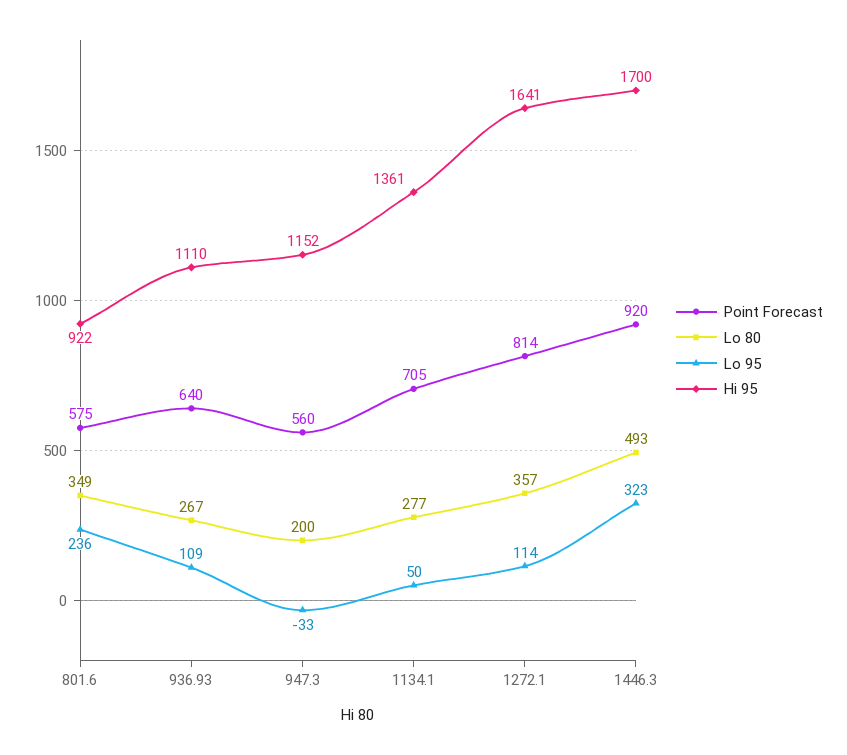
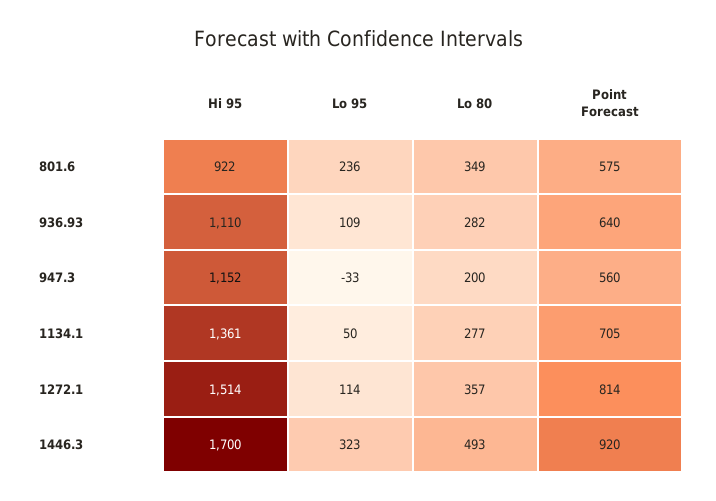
  {
    "Point Forecast": {
      "801.6": 575,
      "936.93": 640,
      "947.3": 560,
      "1134.1": 705,
      "1272.1": 814,
      "1446.3": 920
    },
    "Lo 80": {
      "801.6": 349,
-     "936.93": 267,
+     "936.93": 282,
      "947.3": 200,
      "1134.1": 277,
      "1272.1": 357,
      "1446.3": 493
    },
    "Lo 95": {
      "801.6": 236,
      "936.93": 109,
      "947.3": -33,
      "1134.1": 50,
      "1272.1": 114,
      "1446.3": 323
    },
    "Hi 95": {
      "801.6": 922,
      "936.93": 1110,
      "947.3": 1152,
      "1134.1": 1361,
-     "1272.1": 1641,
+     "1272.1": 1514,
      "1446.3": 1700
    }
  }

